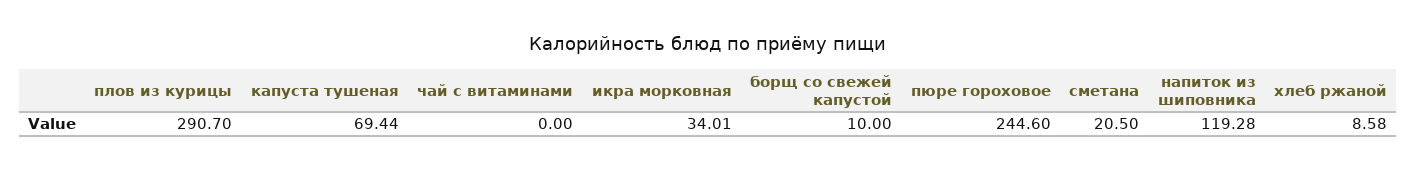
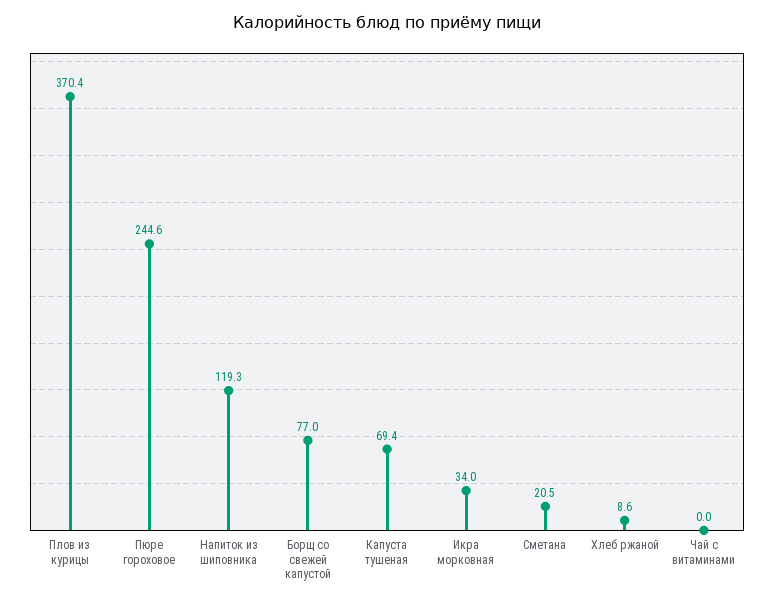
  {
-   "плов из курицы": 290.7,
+   "плов из курицы": 370.4,
    "капуста тушеная": 69.44,
    "чай с витаминами": 0,
    "икра морковная": 34.01,
-   "борщ со свежей капустой": 10,
+   "борщ со свежей капустой": 77,
    "пюре гороховое": 244.6,
    "сметана": 20.5,
    "напиток из шиповника": 119.28,
    "хлеб ржаной": 8.58
  }

